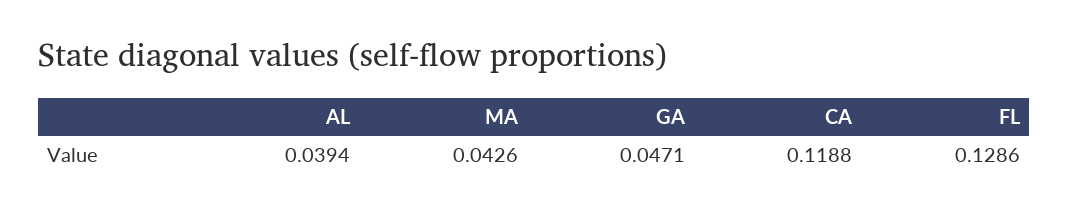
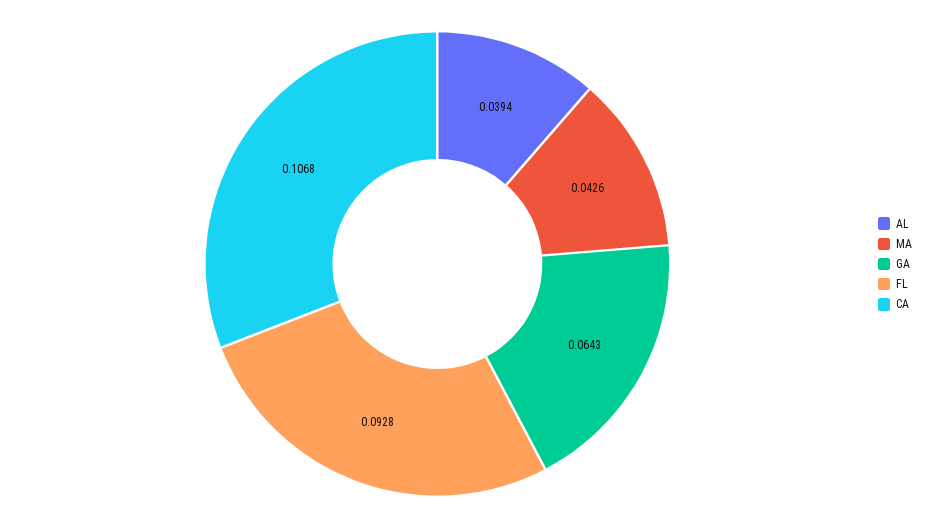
  {
    "AL": 0.0394,
    "MA": 0.0426,
-   "GA": 0.0471,
+   "GA": 0.0643,
-   "CA": 0.1188,
+   "CA": 0.1068,
-   "FL": 0.1286
+   "FL": 0.0928
  }

